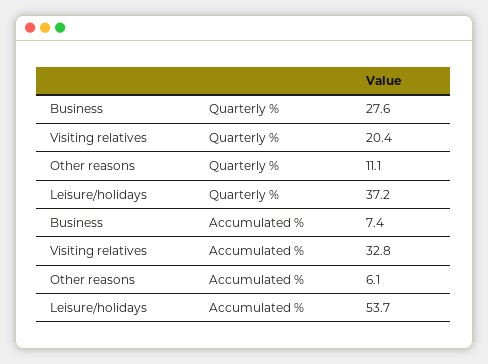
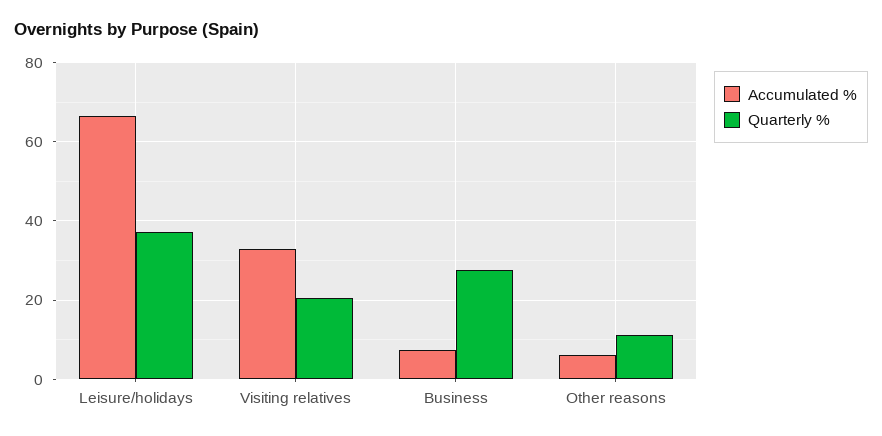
  {
    "Quarterly %": {
      "Business": 27.6,
      "Visiting relatives": 20.4,
      "Other reasons": 11.1,
      "Leisure/holidays": 37.2
    },
    "Accumulated %": {
      "Business": 7.4,
      "Visiting relatives": 32.8,
      "Other reasons": 6.1,
-     "Leisure/holidays": 53.7
+     "Leisure/holidays": 66
    }
  }

